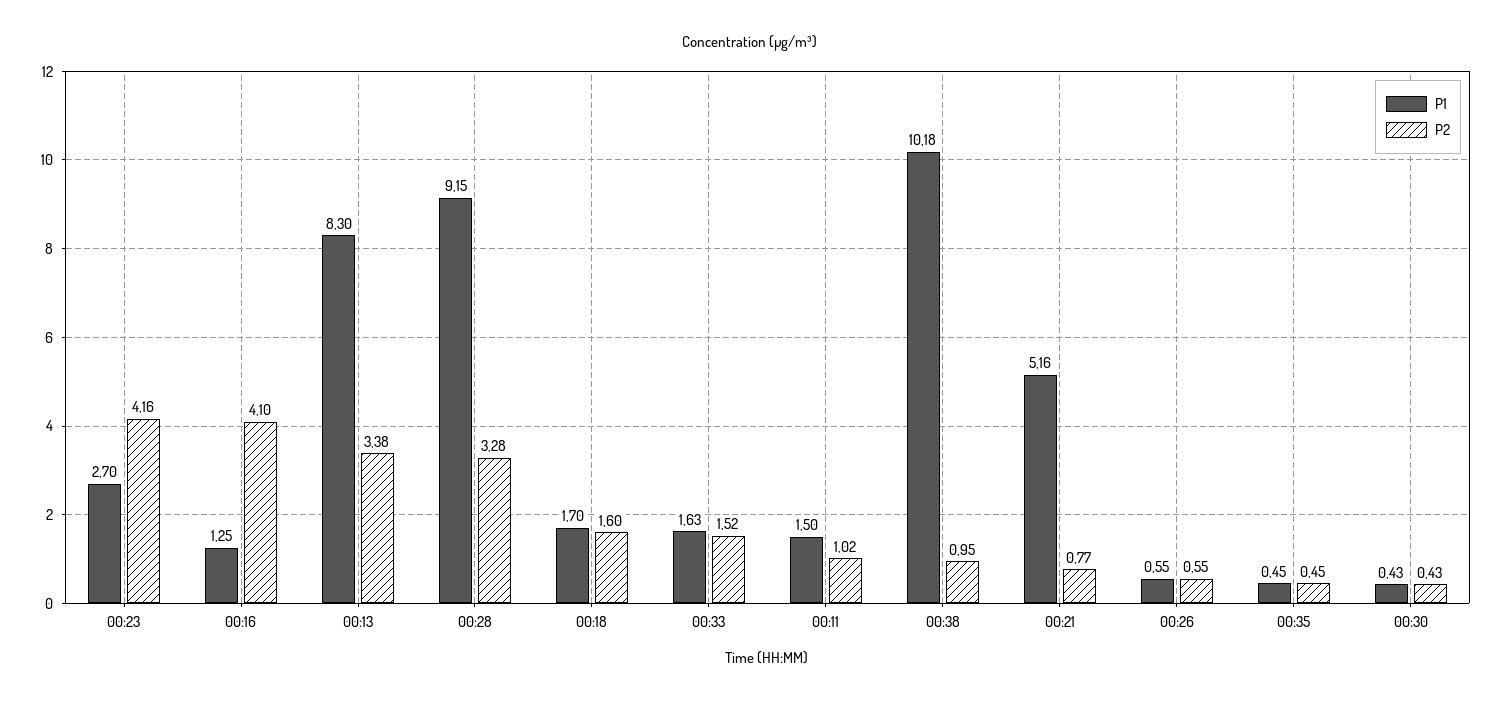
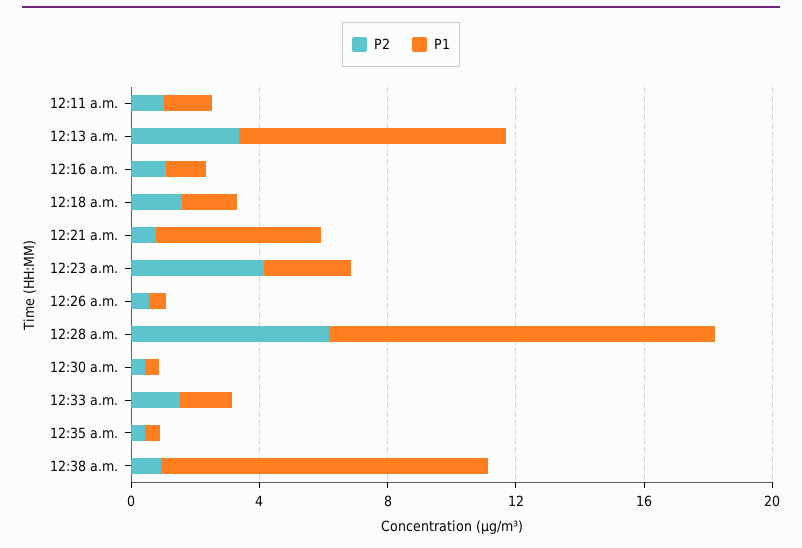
  {
    "P1": {
      "00:23": 2.7,
      "00:16": 1.25,
      "00:13": 8.3,
-     "00:28": 9.15,
+     "00:28": 12,
      "00:18": 1.7,
      "00:33": 1.63,
      "00:11": 1.5,
      "00:38": 10.18,
      "00:21": 5.16,
      "00:26": 0.55,
      "00:35": 0.45,
      "00:30": 0.43
    },
    "P2": {
      "00:23": 4.16,
-     "00:16": 4.1,
+     "00:16": 1,
      "00:13": 3.38,
-     "00:28": 3.28,
+     "00:28": 6,
      "00:18": 1.6,
      "00:33": 1.52,
      "00:11": 1.02,
      "00:38": 0.95,
      "00:21": 0.77,
      "00:26": 0.55,
      "00:35": 0.45,
      "00:30": 0.43
    }
  }

